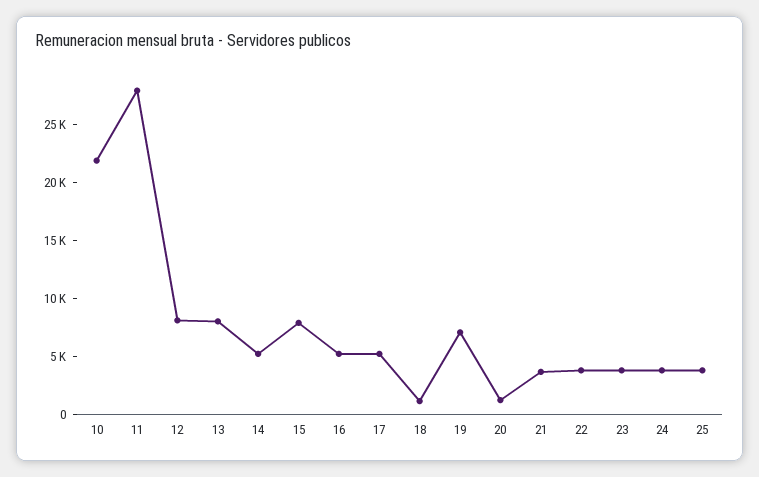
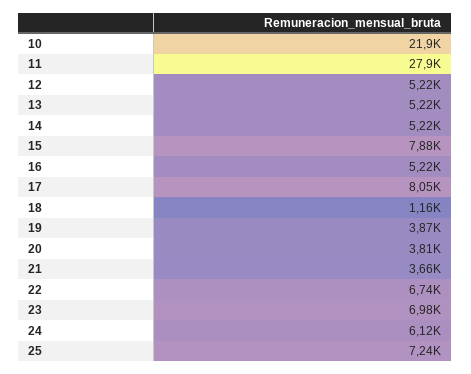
  {
    "10": 21900,
    "11": 27900,
-   "12": 8000,
+   "12": 5220,
-   "13": 8000,
+   "13": 5220,
    "14": 5220,
    "15": 7880,
    "16": 5220,
-   "17": 5000,
+   "17": 8050,
    "18": 1160,
-   "19": 7000,
+   "19": 3870,
-   "20": 1000,
+   "20": 3810,
    "21": 3660,
-   "22": 4000,
+   "22": 6740,
-   "23": 4000,
+   "23": 6980,
-   "24": 4000,
+   "24": 6120,
-   "25": 4000
+   "25": 7240
  }

